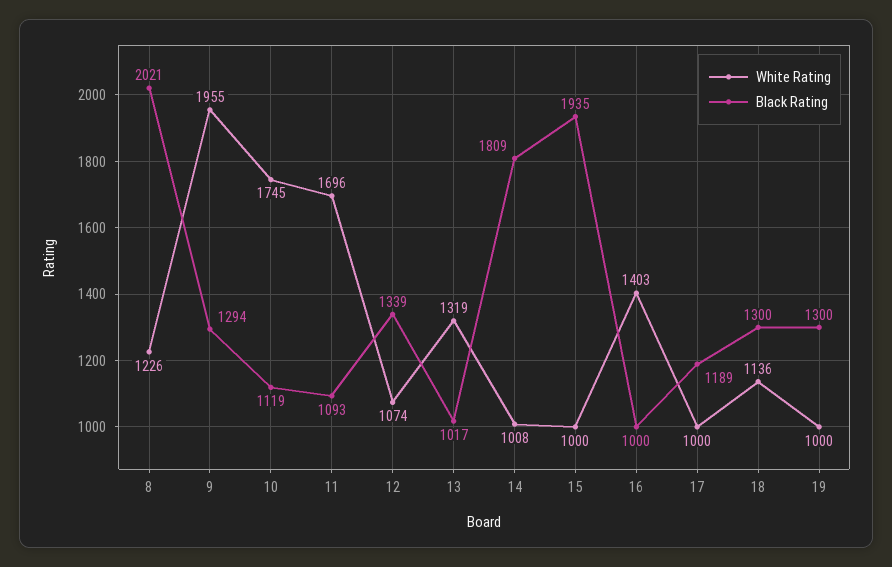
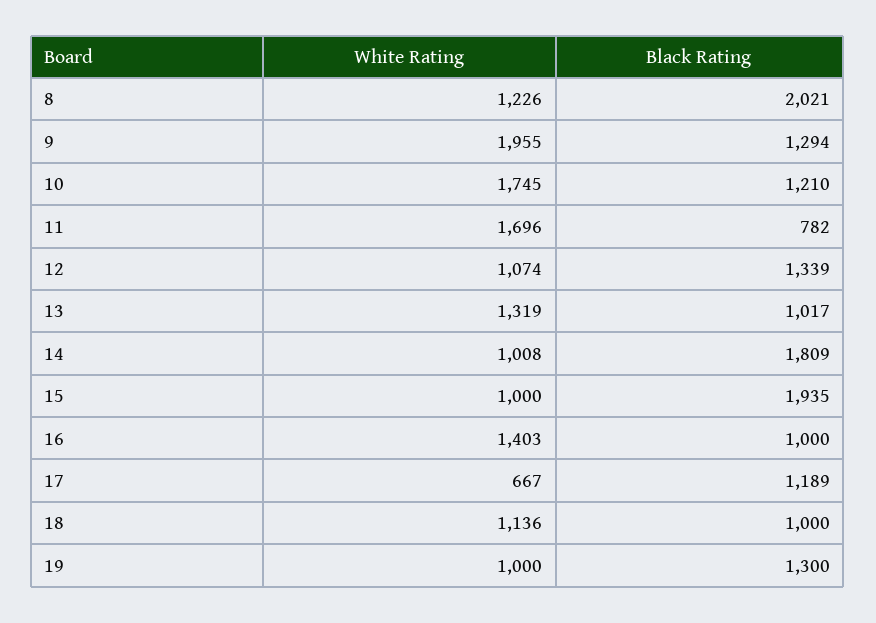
  {
    "White Rating": {
      "8": 1226,
      "9": 1955,
      "10": 1745,
      "11": 1696,
      "12": 1074,
      "13": 1319,
      "14": 1008,
      "15": 1000,
      "16": 1403,
-     "17": 1000,
+     "17": 667,
      "18": 1136,
      "19": 1000
    },
    "Black Rating": {
      "8": 2021,
      "9": 1294,
-     "10": 1119,
+     "10": 1210,
-     "11": 1093,
+     "11": 782,
      "12": 1339,
      "13": 1017,
      "14": 1809,
      "15": 1935,
      "16": 1000,
      "17": 1189,
-     "18": 1300,
+     "18": 1000,
      "19": 1300
    }
  }

